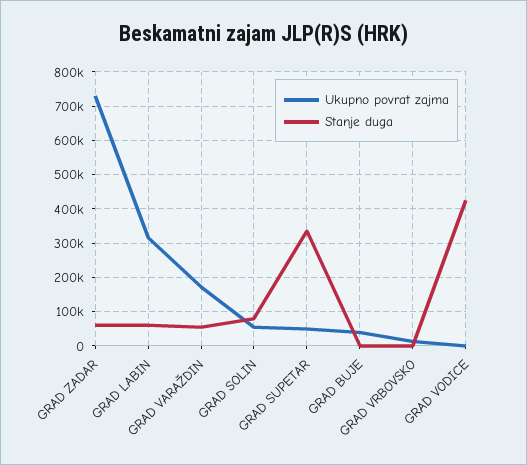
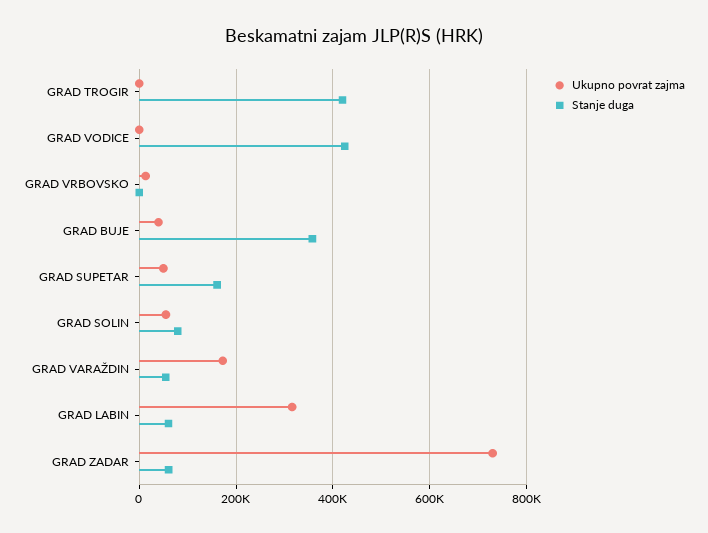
  {
    "Ukupno povrat zajma": {
      "GRAD ZADAR": 720000,
      "GRAD LABIN": 320000,
      "GRAD VARAŽDIN": 180000,
      "GRAD SOLIN": 60000,
      "GRAD SUPETAR": 60000,
      "GRAD BUJE": 40000,
      "GRAD VRBOVSKO": 20000,
-     "GRAD VODICE": 0
+     "GRAD VODICE": 0,
+     "GRAD TROGIR": 0
    },
    "Stanje duga": {
      "GRAD ZADAR": 60000,
      "GRAD LABIN": 60000,
      "GRAD VARAŽDIN": 60000,
      "GRAD SOLIN": 80000,
-     "GRAD SUPETAR": 340000,
+     "GRAD SUPETAR": 160000,
-     "GRAD BUJE": 0,
+     "GRAD BUJE": 360000,
      "GRAD VRBOVSKO": 0,
-     "GRAD VODICE": 420000
+     "GRAD VODICE": 420000,
+     "GRAD TROGIR": 420000
    }
  }

